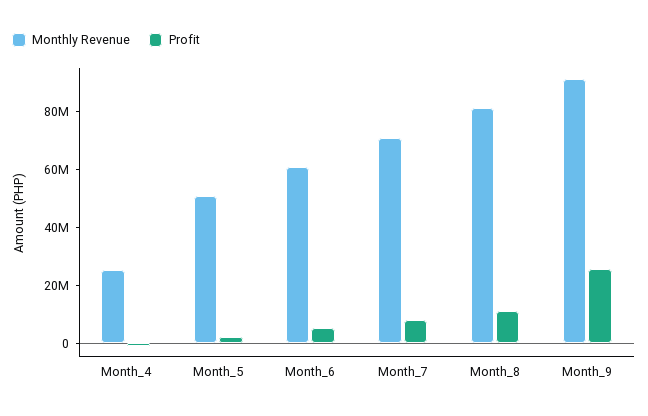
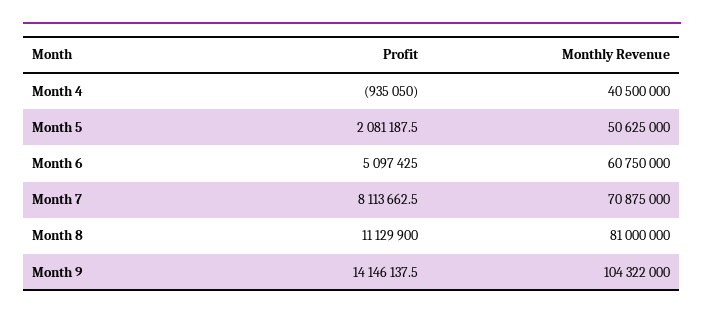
  {
    "Monthly Revenue": {
-     "Month_4": 25000000,
+     "Month_4": 40500000,
      "Month_5": 50625000,
      "Month_6": 60750000,
      "Month_7": 70875000,
      "Month_8": 81000000,
-     "Month_9": 90000000
+     "Month_9": 104322000
    },
    "Profit": {
      "Month_4": -935050,
      "Month_5": 2081187.5,
      "Month_6": 5097425,
      "Month_7": 8113662.5,
      "Month_8": 11129900,
-     "Month_9": 25000000
+     "Month_9": 14146137.5
    }
  }

